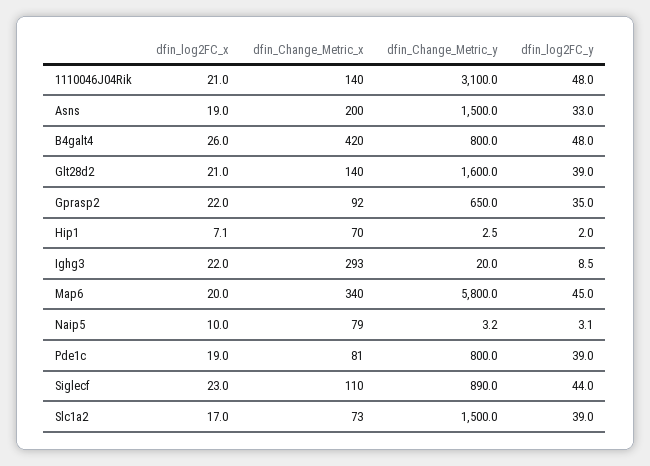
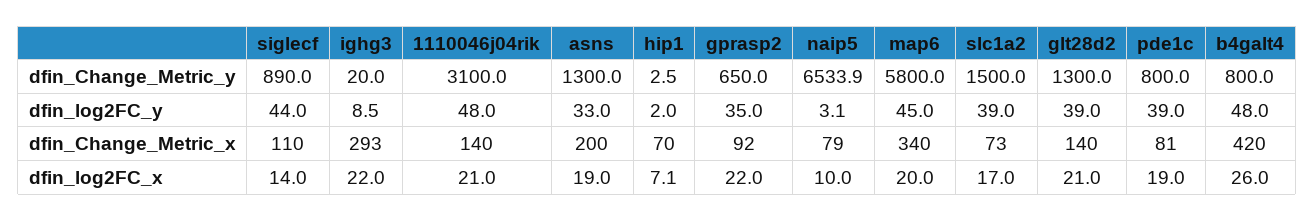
  {
    "dfin_log2FC_x": {
      "1110046J04Rik": 21,
      "Asns": 19,
      "B4galt4": 26,
      "Glt28d2": 21,
      "Gprasp2": 22,
      "Hip1": 7.1,
      "Ighg3": 22,
      "Map6": 20,
      "Naip5": 10,
      "Pde1c": 19,
-     "Siglecf": 23,
+     "Siglecf": 14,
      "Slc1a2": 17
    },
    "dfin_Change_Metric_x": {
      "1110046J04Rik": 140,
      "Asns": 200,
      "B4galt4": 420,
      "Glt28d2": 140,
      "Gprasp2": 92,
      "Hip1": 70,
      "Ighg3": 293,
      "Map6": 340,
      "Naip5": 79,
      "Pde1c": 81,
      "Siglecf": 110,
      "Slc1a2": 73
    },
    "dfin_Change_Metric_y": {
      "1110046J04Rik": 3100,
-     "Asns": 1500,
+     "Asns": 1300,
      "B4galt4": 800,
-     "Glt28d2": 1600,
+     "Glt28d2": 1300,
      "Gprasp2": 650,
      "Hip1": 2.5,
      "Ighg3": 20,
      "Map6": 5800,
-     "Naip5": 3.2,
+     "Naip5": 6533.9,
      "Pde1c": 800,
      "Siglecf": 890,
      "Slc1a2": 1500
    },
    "dfin_log2FC_y": {
      "1110046J04Rik": 48,
      "Asns": 33,
      "B4galt4": 48,
      "Glt28d2": 39,
      "Gprasp2": 35,
      "Hip1": 2,
      "Ighg3": 8.5,
      "Map6": 45,
      "Naip5": 3.1,
      "Pde1c": 39,
      "Siglecf": 44,
      "Slc1a2": 39
    }
  }

